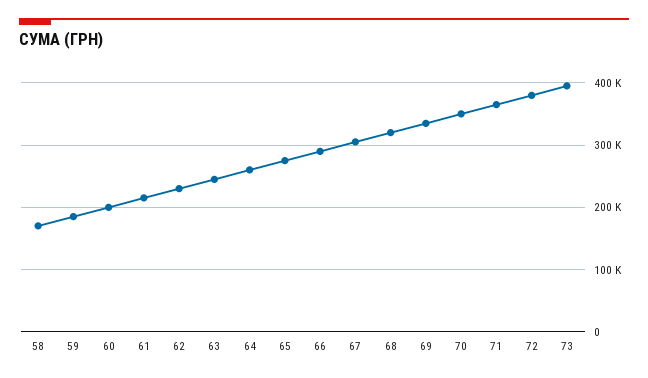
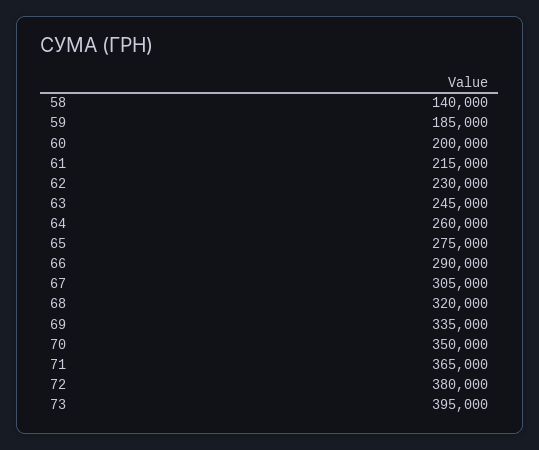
  {
-   "58": 170000,
+   "58": 140000,
    "59": 185000,
    "60": 200000,
    "61": 215000,
    "62": 230000,
    "63": 245000,
    "64": 260000,
    "65": 275000,
    "66": 290000,
    "67": 305000,
    "68": 320000,
    "69": 335000,
    "70": 350000,
    "71": 365000,
    "72": 380000,
    "73": 395000
  }

